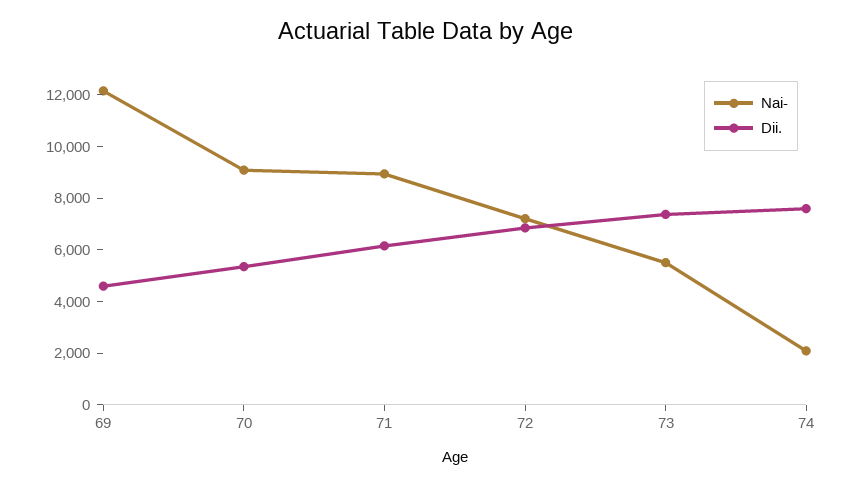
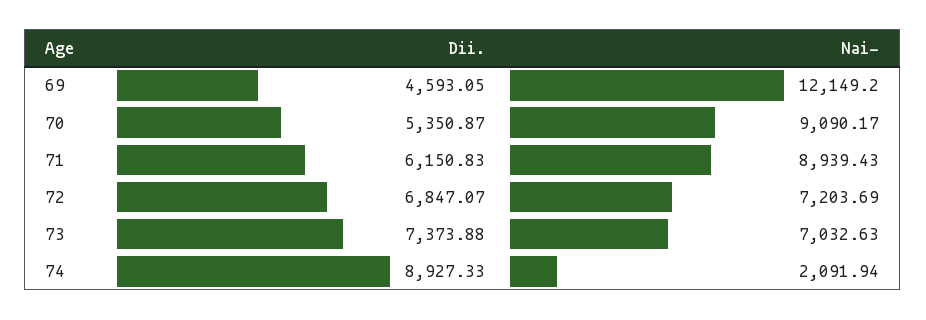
  {
    "Nai-": {
      "69": 12149.2,
      "70": 9090.17,
      "71": 8939.43,
      "72": 7203.69,
-     "73": 5500,
+     "73": 7032.63,
      "74": 2091.94
    },
    "Dii.": {
      "69": 4593.05,
      "70": 5350.87,
      "71": 6150.83,
      "72": 6847.07,
      "73": 7373.88,
-     "74": 7500
+     "74": 8927.33
    }
  }

